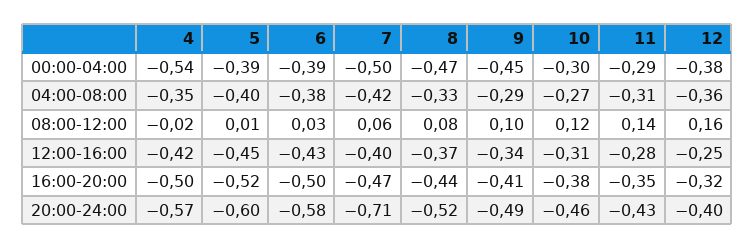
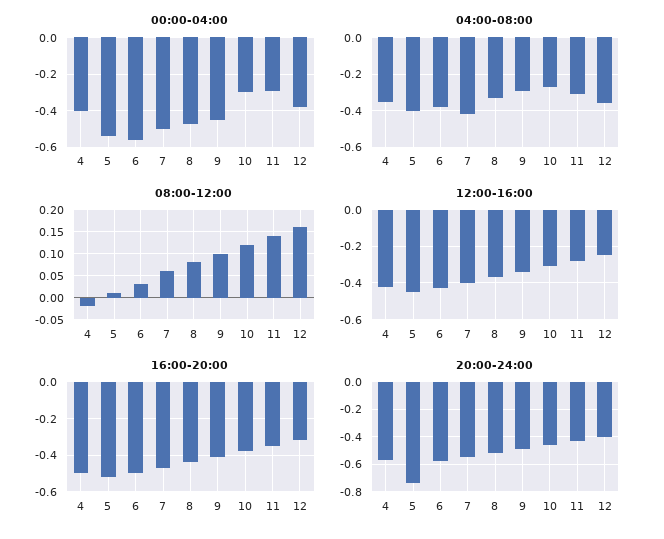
  {
    "00:00-04:00": {
-     "4": -0.54,
+     "4": -0.4,
-     "5": -0.39,
+     "5": -0.55,
-     "6": -0.39,
+     "6": -0.55,
      "7": -0.5,
      "8": -0.47,
      "9": -0.45,
      "10": -0.3,
      "11": -0.29,
      "12": -0.38
    },
    "04:00-08:00": {
      "4": -0.35,
      "5": -0.4,
      "6": -0.38,
      "7": -0.42,
      "8": -0.33,
      "9": -0.29,
      "10": -0.27,
      "11": -0.31,
      "12": -0.36
    },
    "08:00-12:00": {
      "4": -0.02,
      "5": 0.01,
      "6": 0.03,
      "7": 0.06,
      "8": 0.08,
      "9": 0.1,
      "10": 0.12,
      "11": 0.14,
      "12": 0.16
    },
    "12:00-16:00": {
      "4": -0.42,
      "5": -0.45,
      "6": -0.43,
      "7": -0.4,
      "8": -0.37,
      "9": -0.34,
      "10": -0.31,
      "11": -0.28,
      "12": -0.25
    },
    "16:00-20:00": {
      "4": -0.5,
      "5": -0.52,
      "6": -0.5,
      "7": -0.47,
      "8": -0.44,
      "9": -0.41,
      "10": -0.38,
      "11": -0.35,
      "12": -0.32
    },
    "20:00-24:00": {
      "4": -0.57,
-     "5": -0.6,
+     "5": -0.75,
      "6": -0.58,
-     "7": -0.71,
+     "7": -0.55,
      "8": -0.52,
      "9": -0.49,
      "10": -0.46,
      "11": -0.43,
      "12": -0.4
    }
  }

